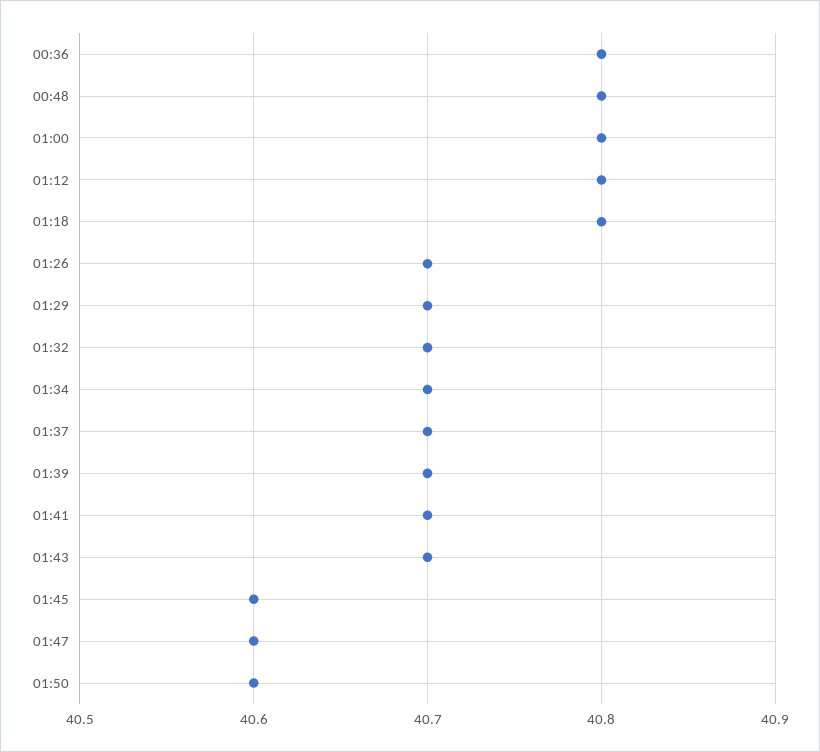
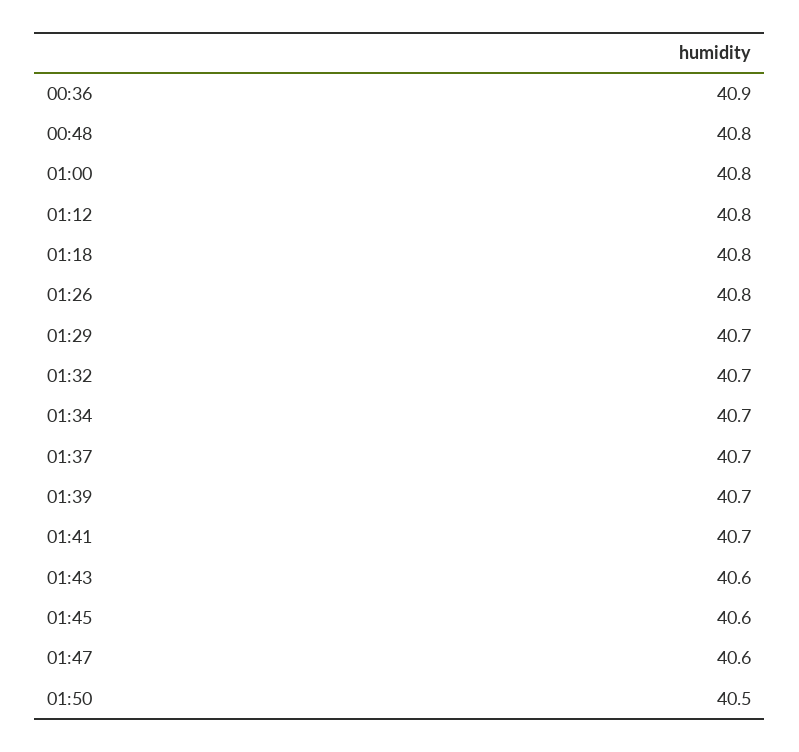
  {
-   "00:36": 40.8,
+   "00:36": 40.9,
    "00:48": 40.8,
    "01:00": 40.8,
    "01:12": 40.8,
    "01:18": 40.8,
-   "01:26": 40.7,
+   "01:26": 40.8,
    "01:29": 40.7,
    "01:32": 40.7,
    "01:34": 40.7,
    "01:37": 40.7,
    "01:39": 40.7,
    "01:41": 40.7,
-   "01:43": 40.7,
+   "01:43": 40.6,
    "01:45": 40.6,
    "01:47": 40.6,
-   "01:50": 40.6
+   "01:50": 40.5
  }

